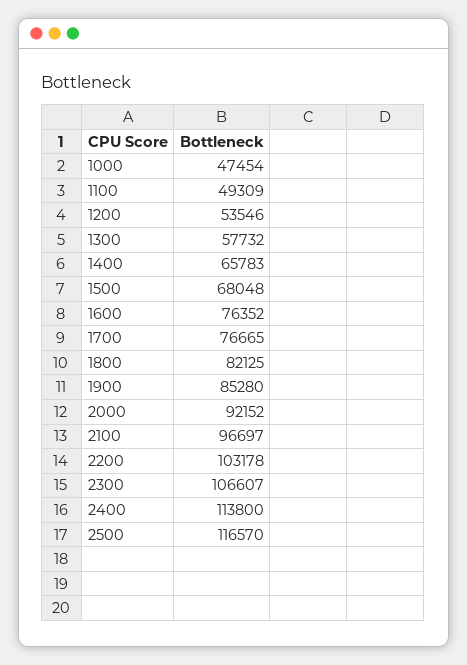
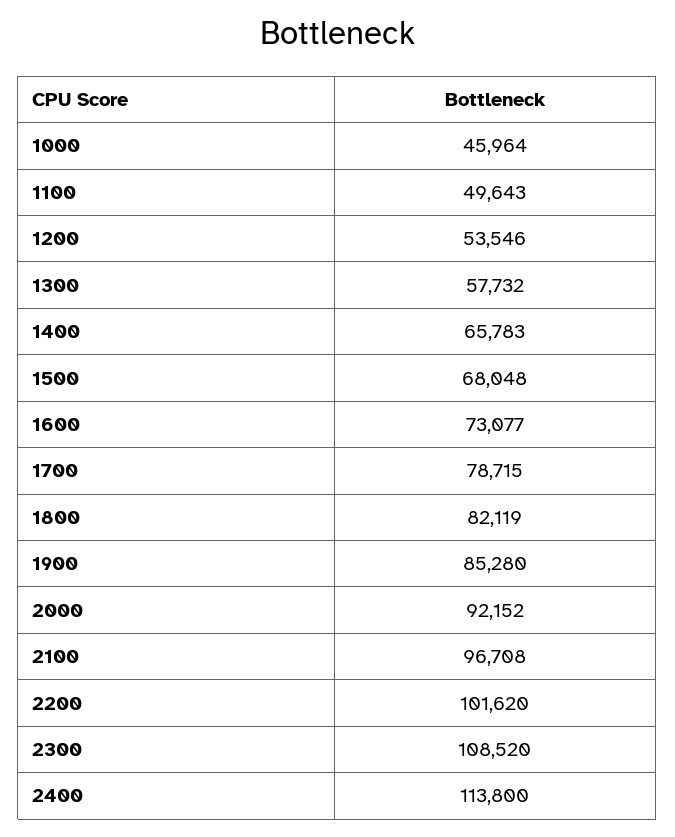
  {
-   "1000": 47454,
+   "1000": 45964,
-   "1100": 49309,
+   "1100": 49643,
    "1200": 53546,
    "1300": 57732,
    "1400": 65783,
    "1500": 68048,
-   "1600": 76352,
+   "1600": 73077,
-   "1700": 76665,
+   "1700": 78715,
-   "1800": 82125,
+   "1800": 82119,
    "1900": 85280,
    "2000": 92152,
-   "2100": 96697,
+   "2100": 96708,
-   "2200": 103178,
+   "2200": 101620,
-   "2300": 106607,
+   "2300": 108520,
-   "2400": 113800,
+   "2400": 113800
-   "2500": 116570
  }

